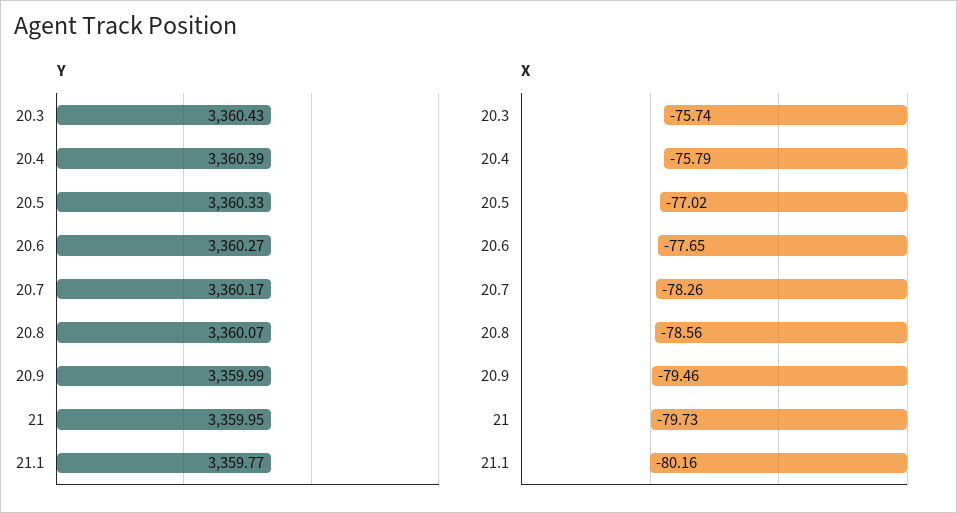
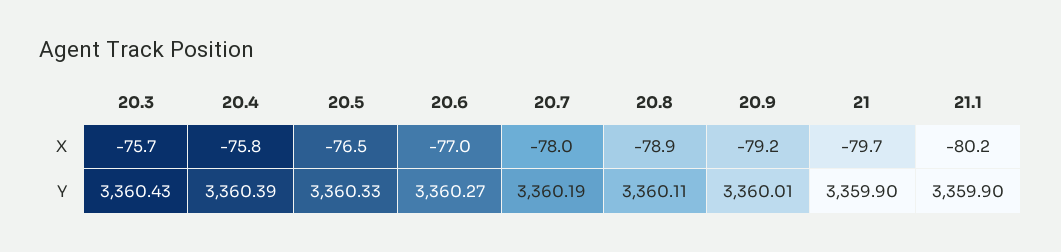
  {
    "Y": {
      "20.3": 3360.43,
      "20.4": 3360.39,
      "20.5": 3360.33,
      "20.6": 3360.27,
-     "20.7": 3360.17,
+     "20.7": 3360.19,
-     "20.8": 3360.07,
+     "20.8": 3360.11,
-     "20.9": 3359.99,
+     "20.9": 3360.01,
-     "21": 3359.95,
+     "21": 3359.9,
-     "21.1": 3359.77
+     "21.1": 3359.9
    },
    "X": {
      "20.3": -75.74,
      "20.4": -75.79,
-     "20.5": -77.02,
+     "20.5": -76.5,
-     "20.6": -77.65,
+     "20.6": -77,
-     "20.7": -78.26,
+     "20.7": -78,
-     "20.8": -78.56,
+     "20.8": -78.9,
-     "20.9": -79.46,
+     "20.9": -79.2,
      "21": -79.73,
      "21.1": -80.16
    }
  }

